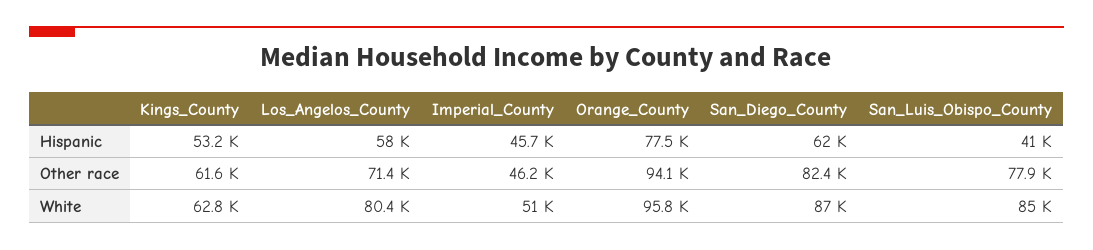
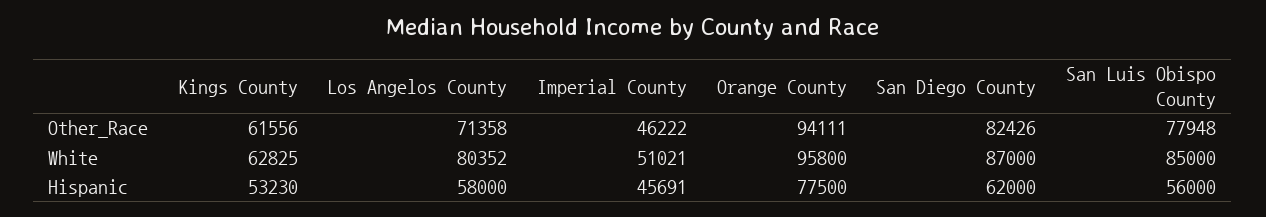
  {
    "Kings_County": {
      "Hispanic": 53230,
      "Other race": 61556,
      "White": 62825
    },
    "Los_Angelos_County": {
      "Hispanic": 58000,
      "Other race": 71358,
      "White": 80352
    },
    "Imperial_County": {
      "Hispanic": 45691,
      "Other race": 46222,
      "White": 51021
    },
    "Orange_County": {
      "Hispanic": 77500,
      "Other race": 94111,
      "White": 95800
    },
    "San_Diego_County": {
      "Hispanic": 62000,
      "Other race": 82426,
      "White": 87000
    },
    "San_Luis_Obispo_County": {
-     "Hispanic": 41000,
+     "Hispanic": 56000,
      "Other race": 77948,
      "White": 85000
    }
  }

